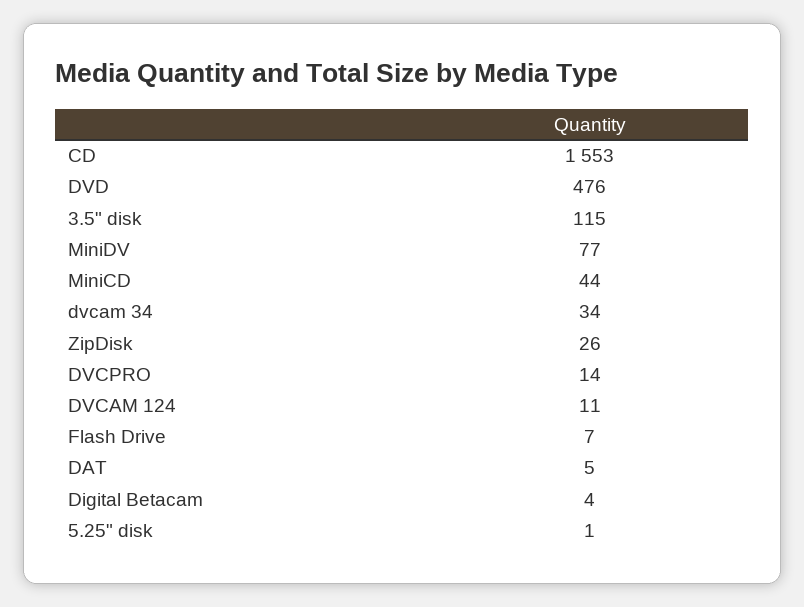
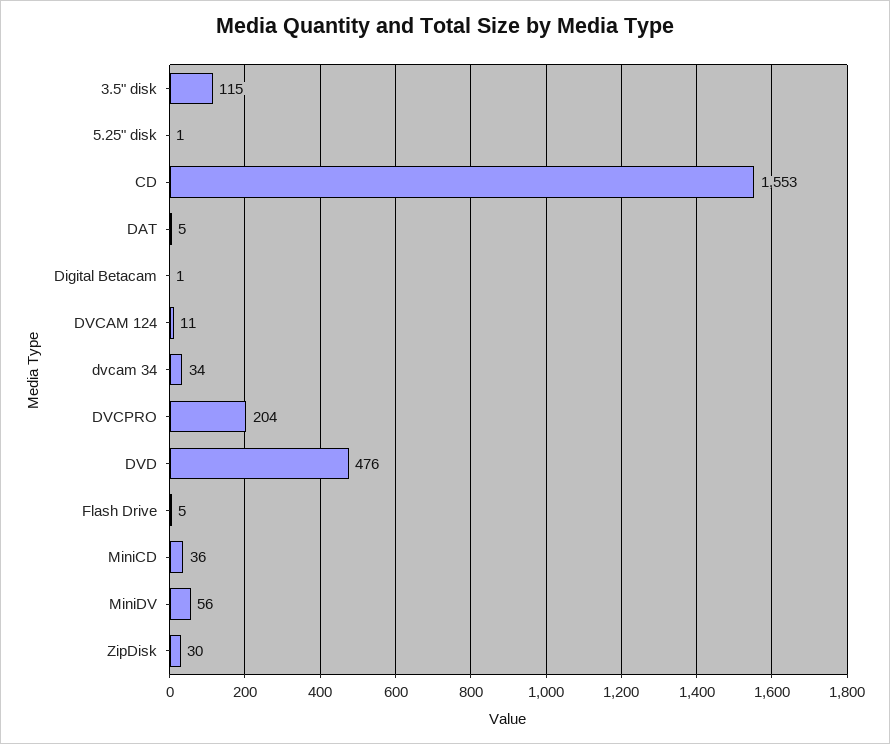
  {
    "CD": 1553,
    "DVD": 476,
    "3.5\" disk": 115,
-   "MiniDV": 77,
+   "MiniDV": 56,
-   "MiniCD": 44,
+   "MiniCD": 36,
    "dvcam 34": 34,
-   "ZipDisk": 26,
+   "ZipDisk": 30,
-   "DVCPRO": 14,
+   "DVCPRO": 204,
    "DVCAM 124": 11,
-   "Flash Drive": 7,
+   "Flash Drive": 5,
    "DAT": 5,
-   "Digital Betacam": 4,
+   "Digital Betacam": 1,
    "5.25\" disk": 1
  }

